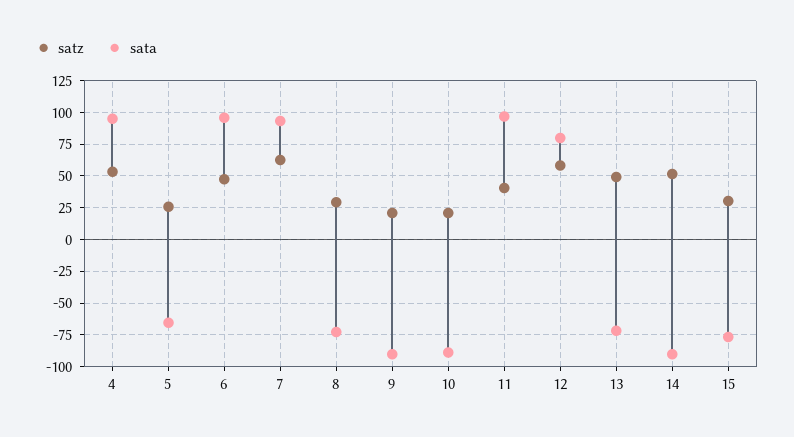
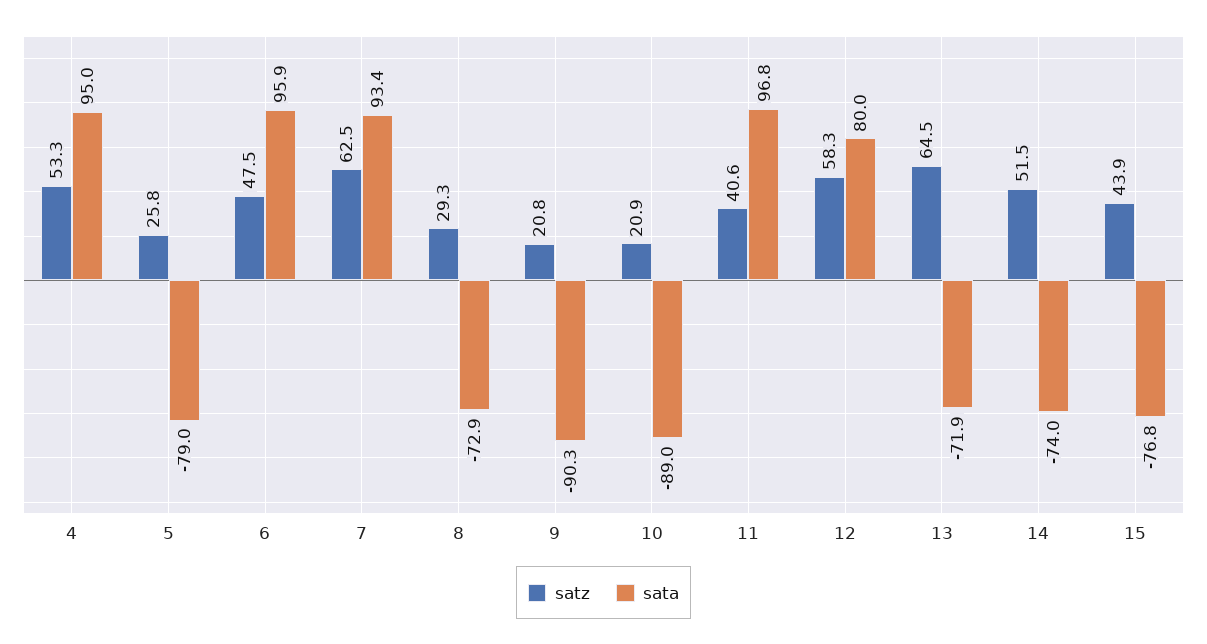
  {
    "satz": {
      "4": 53.3,
      "5": 25.8,
      "6": 47.5,
      "7": 62.5,
      "8": 29.3,
      "9": 20.8,
      "10": 20.9,
      "11": 40.6,
      "12": 58.3,
-     "13": 50,
+     "13": 64.5,
      "14": 51.5,
-     "15": 30
+     "15": 43.9
    },
    "sata": {
      "4": 95,
-     "5": -65,
+     "5": -79,
      "6": 95.9,
      "7": 93.4,
      "8": -72.9,
      "9": -90.3,
      "10": -89,
      "11": 96.8,
      "12": 80,
      "13": -71.9,
-     "14": -90,
+     "14": -74,
      "15": -76.8
    }
  }

